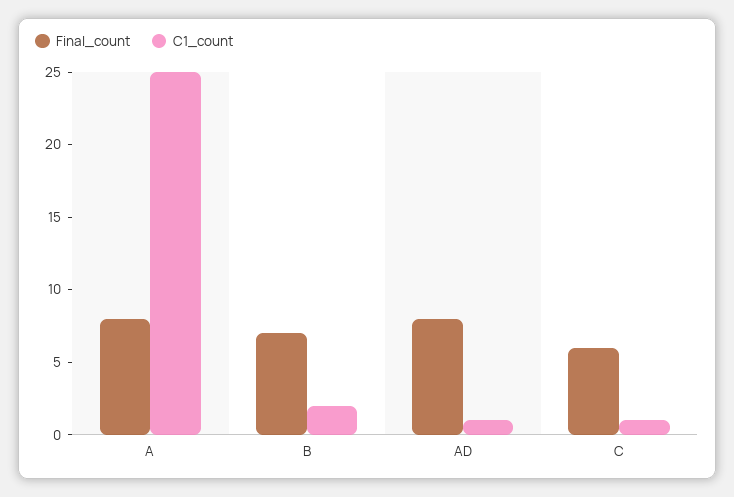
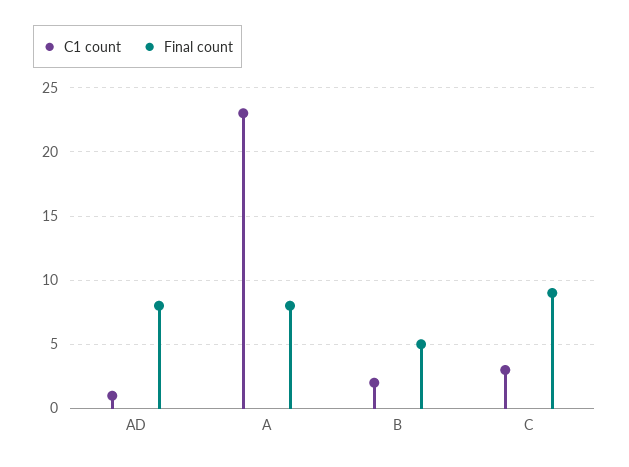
  {
    "Final_count": {
      "A": 8,
-     "B": 7,
+     "B": 5,
      "AD": 8,
-     "C": 6
+     "C": 9
    },
    "C1_count": {
-     "A": 25,
+     "A": 23,
      "B": 2,
      "AD": 1,
-     "C": 1
+     "C": 3
    }
  }

